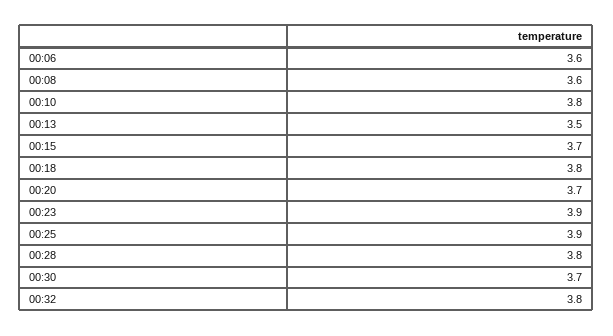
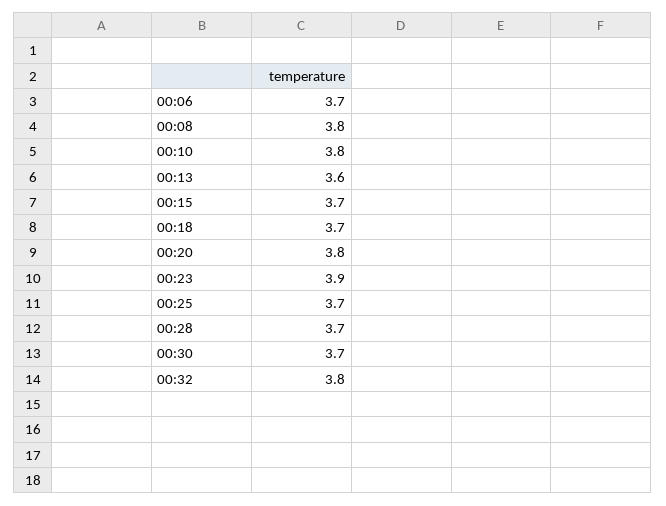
  {
-   "00:06": 3.6,
+   "00:06": 3.7,
-   "00:08": 3.6,
+   "00:08": 3.8,
    "00:10": 3.8,
-   "00:13": 3.5,
+   "00:13": 3.6,
    "00:15": 3.7,
-   "00:18": 3.8,
+   "00:18": 3.7,
-   "00:20": 3.7,
+   "00:20": 3.8,
    "00:23": 3.9,
-   "00:25": 3.9,
+   "00:25": 3.7,
-   "00:28": 3.8,
+   "00:28": 3.7,
    "00:30": 3.7,
    "00:32": 3.8
  }

